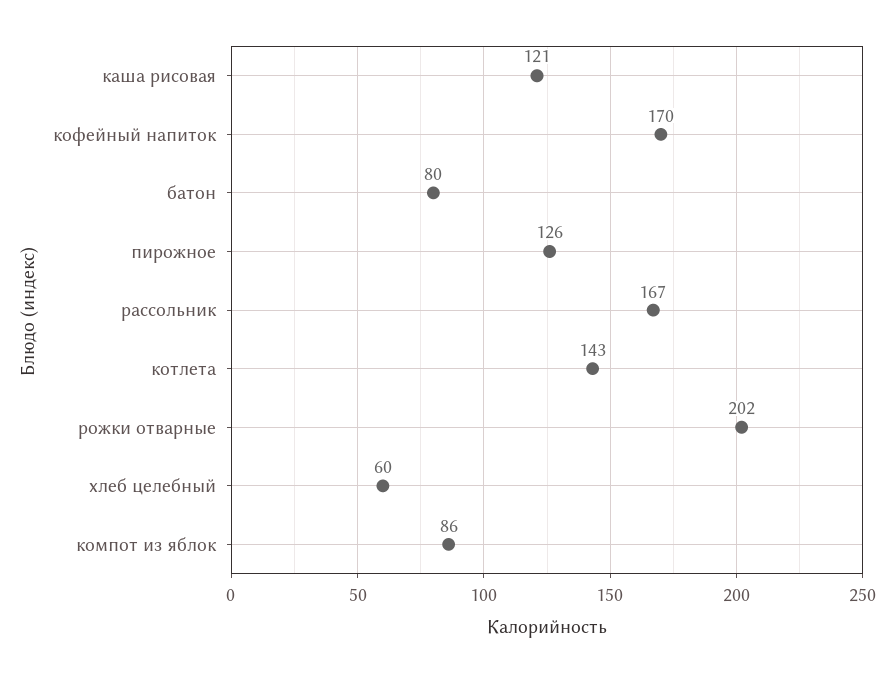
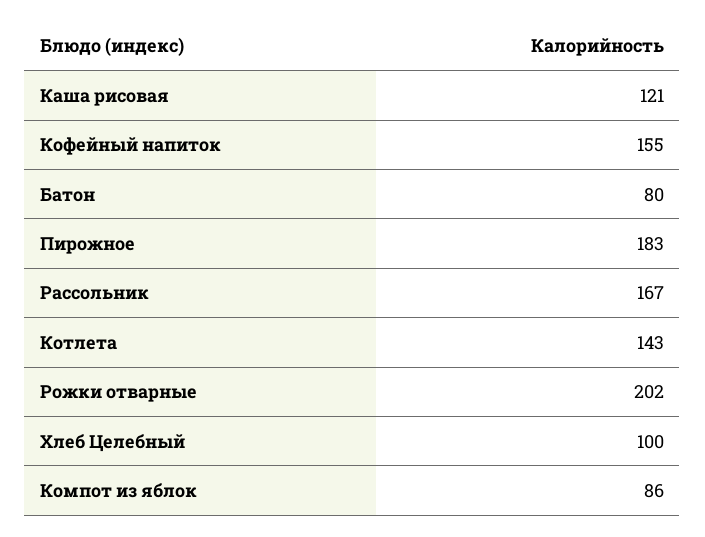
  {
    "каша рисовая": 121,
-   "кофейный напиток": 170,
+   "кофейный напиток": 155,
    "батон": 80,
-   "пирожное": 126,
+   "пирожное": 183,
    "рассольник": 167,
    "котлета": 143,
    "рожки отварные": 202,
-   "хлеб целебный": 60,
+   "хлеб целебный": 100,
    "компот из яблок": 86
  }

